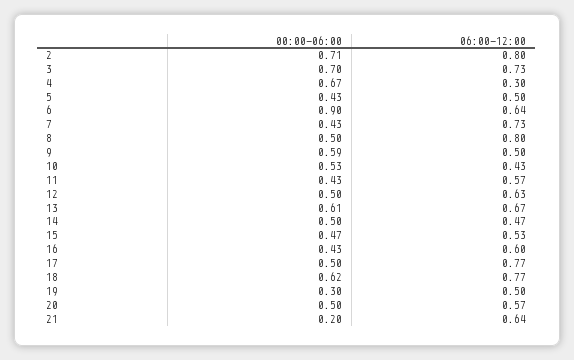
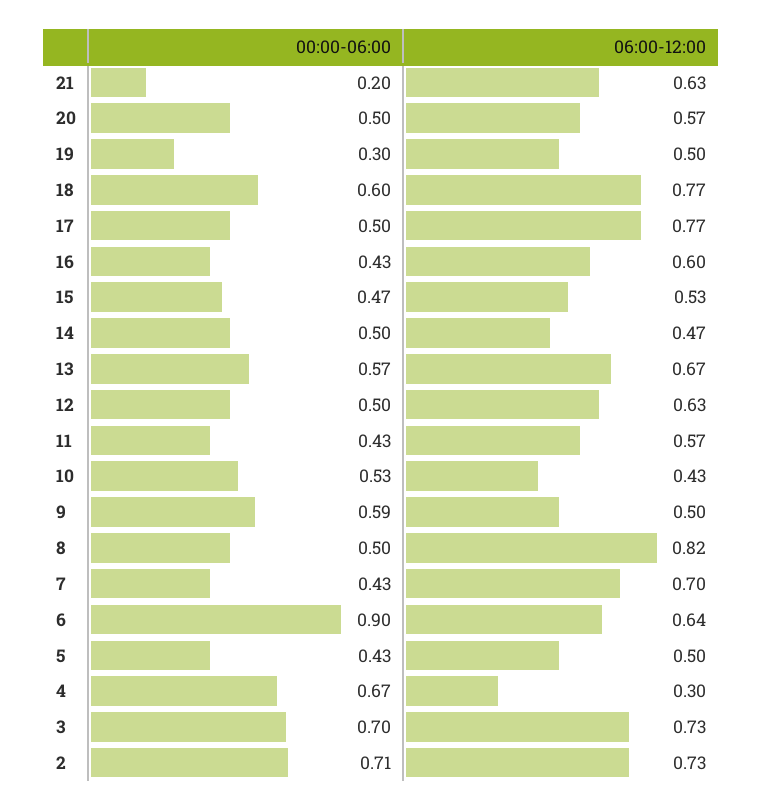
  {
    "00:00-06:00": {
      "2": 0.71,
      "3": 0.7,
      "4": 0.67,
      "5": 0.43,
      "6": 0.9,
      "7": 0.43,
      "8": 0.5,
      "9": 0.59,
      "10": 0.53,
      "11": 0.43,
      "12": 0.5,
-     "13": 0.61,
+     "13": 0.57,
      "14": 0.5,
      "15": 0.47,
      "16": 0.43,
      "17": 0.5,
-     "18": 0.62,
+     "18": 0.6,
      "19": 0.3,
      "20": 0.5,
      "21": 0.2
    },
    "06:00-12:00": {
-     "2": 0.8,
+     "2": 0.73,
      "3": 0.73,
      "4": 0.3,
      "5": 0.5,
      "6": 0.64,
-     "7": 0.73,
+     "7": 0.7,
-     "8": 0.8,
+     "8": 0.82,
      "9": 0.5,
      "10": 0.43,
      "11": 0.57,
      "12": 0.63,
      "13": 0.67,
      "14": 0.47,
      "15": 0.53,
      "16": 0.6,
      "17": 0.77,
      "18": 0.77,
      "19": 0.5,
      "20": 0.57,
-     "21": 0.64
+     "21": 0.63
    }
  }

